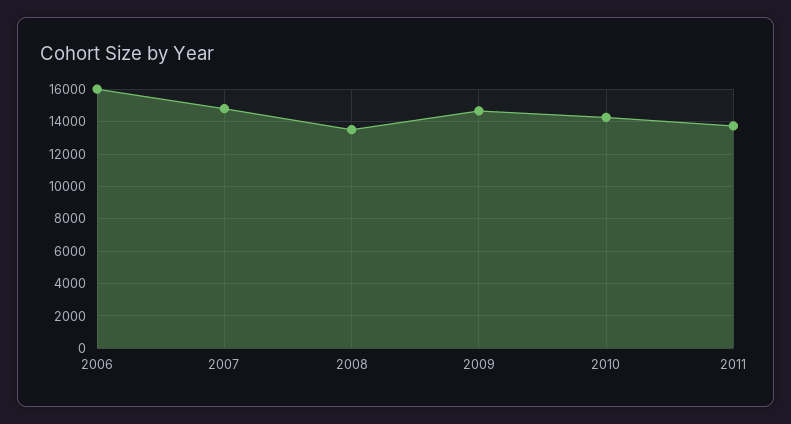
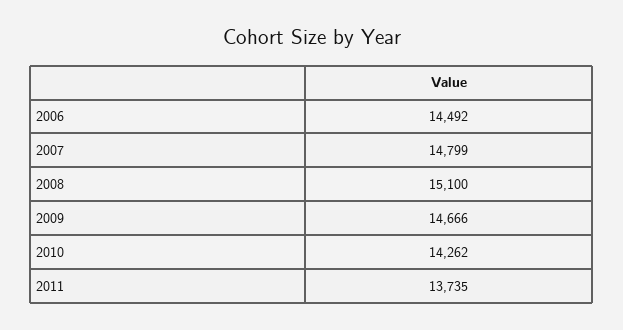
  {
-   "2006": 16000,
+   "2006": 14492,
    "2007": 14799,
-   "2008": 13500,
+   "2008": 15100,
    "2009": 14666,
    "2010": 14262,
    "2011": 13735
  }

